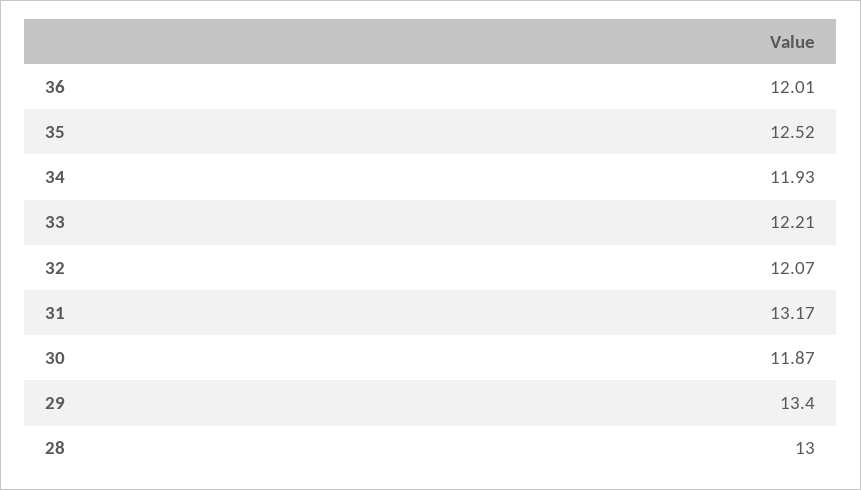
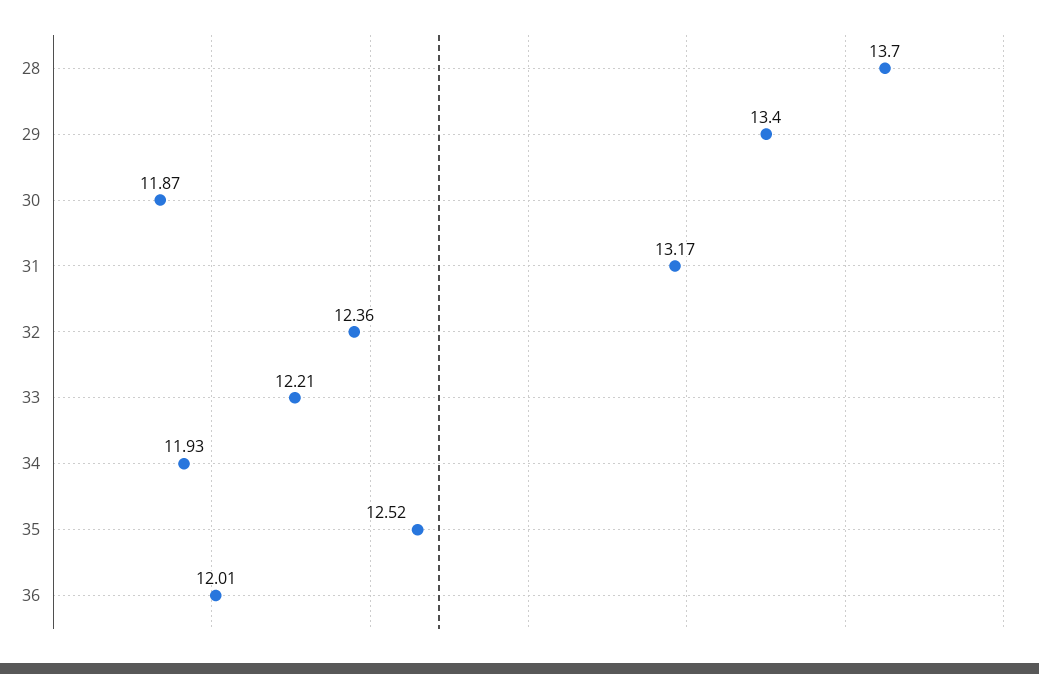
  {
    "36": 12.01,
    "35": 12.52,
    "34": 11.93,
    "33": 12.21,
-   "32": 12.07,
+   "32": 12.36,
    "31": 13.17,
    "30": 11.87,
    "29": 13.4,
-   "28": 13
+   "28": 13.7
  }

